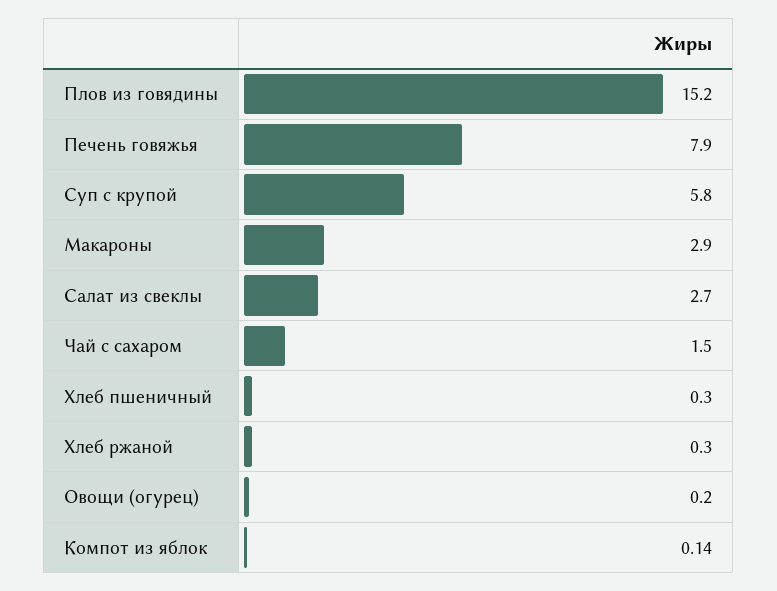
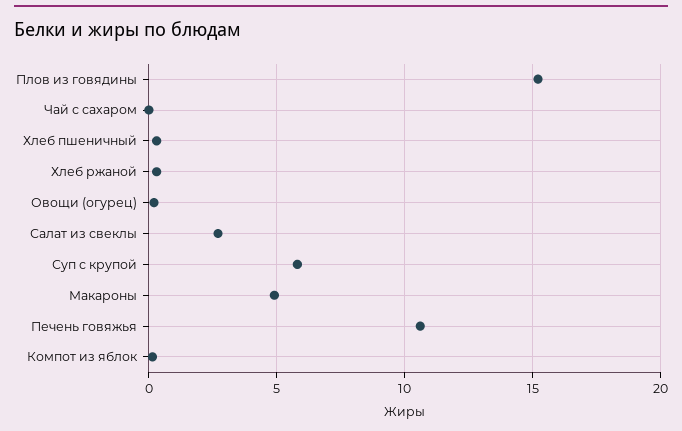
  {
    "Плов из говядины": 15.2,
-   "Печень говяжья": 7.9,
+   "Печень говяжья": 10.5,
    "Суп с крупой": 5.8,
-   "Макароны": 2.9,
+   "Макароны": 5,
    "Салат из свеклы": 2.7,
-   "Чай с сахаром": 1.5,
+   "Чай с сахаром": 0,
    "Хлеб пшеничный": 0.3,
    "Хлеб ржаной": 0.3,
    "Овощи (огурец)": 0.2,
    "Компот из яблок": 0.14
  }

